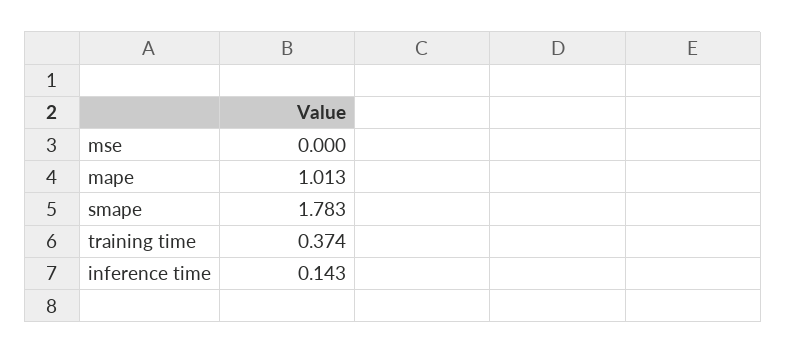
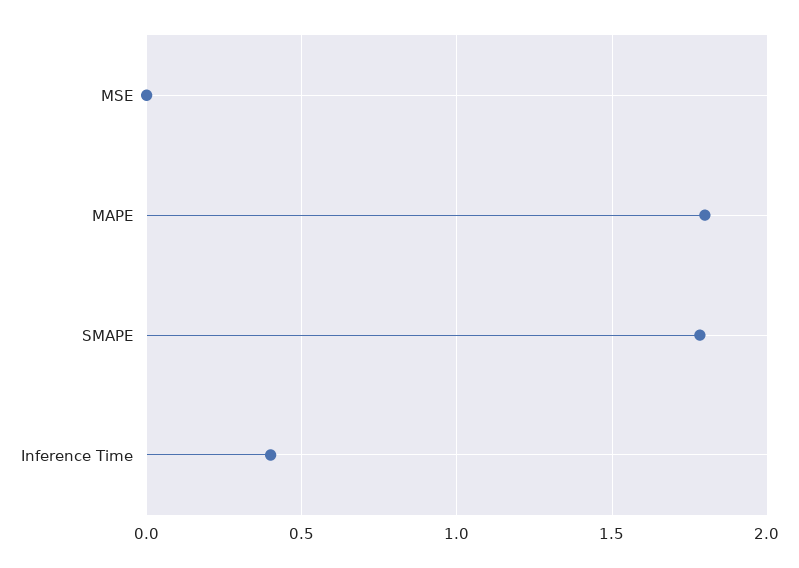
  {
    "mse": 0,
-   "mape": 1.013,
+   "mape": 1.8,
    "smape": 1.783,
-   "training time": 0.374,
-   "inference time": 0.143
+   "inference time": 0.4
  }

